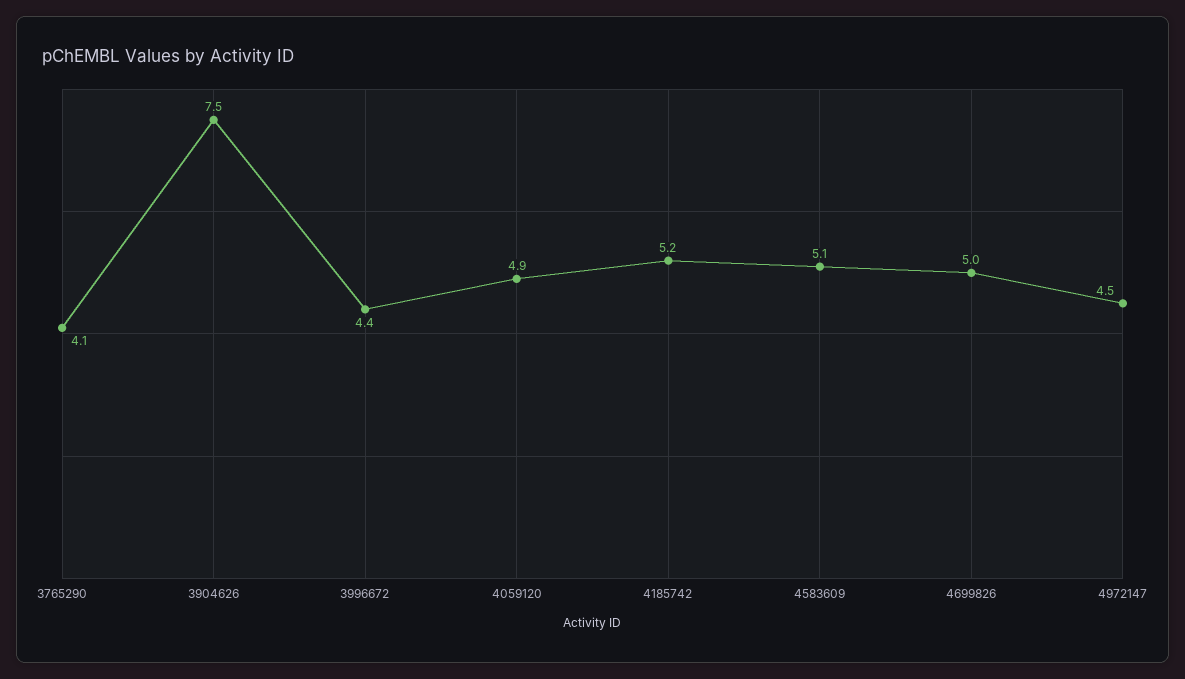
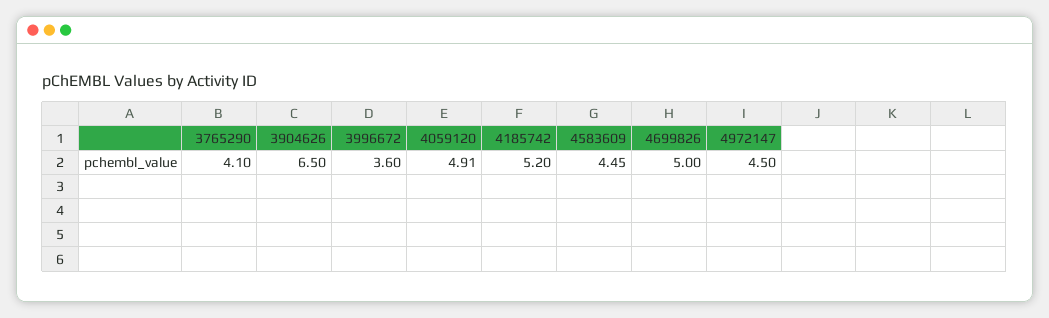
  {
    "3765290": 4.1,
-   "3904626": 7.5,
+   "3904626": 6.5,
-   "3996672": 4.4,
+   "3996672": 3.6,
    "4059120": 4.91,
    "4185742": 5.2,
-   "4583609": 5.1,
+   "4583609": 4.45,
    "4699826": 5,
    "4972147": 4.5
  }

